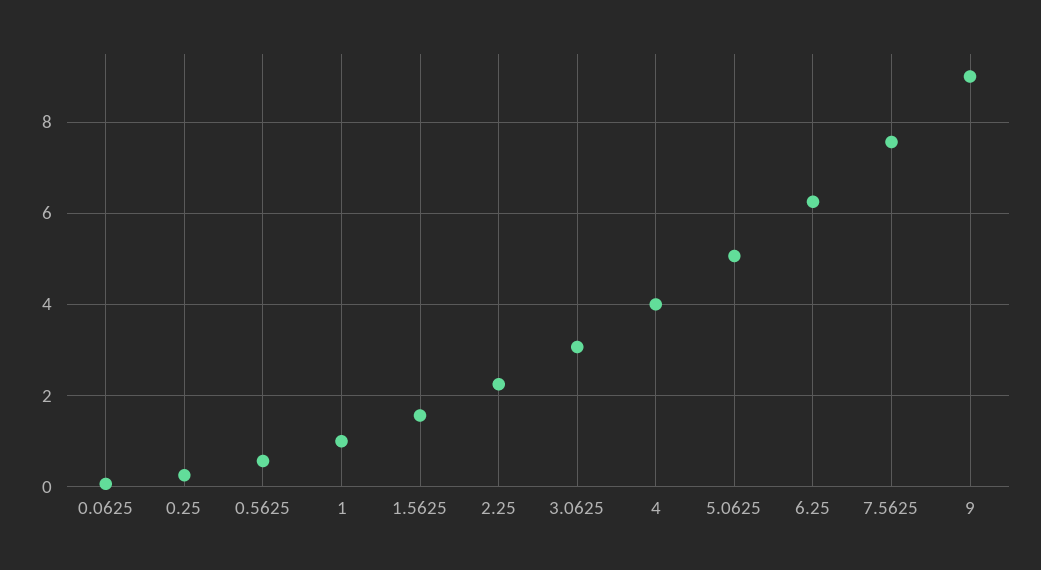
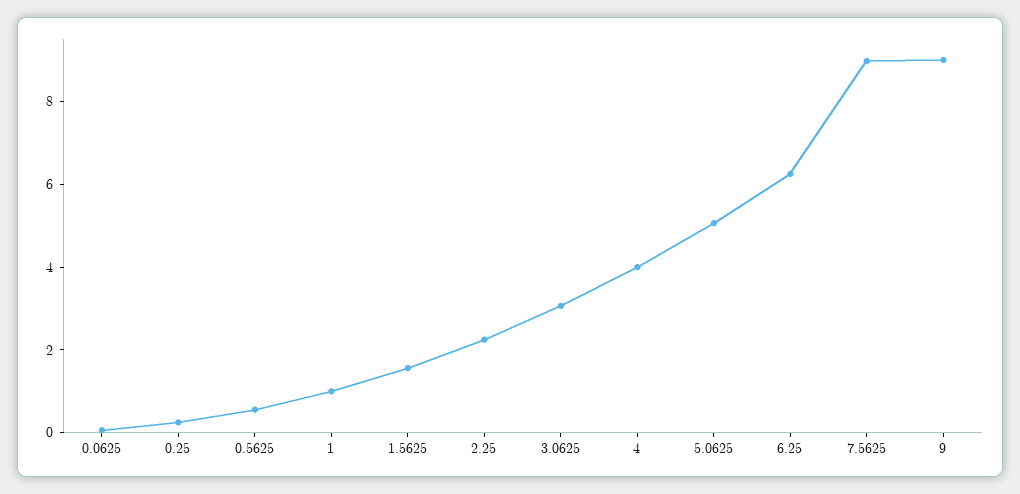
  {
    "0.0625": 0,
    "0.25": 0.2,
    "0.5625": 0.6,
    "1": 1,
    "1.5625": 1.6,
    "2.25": 2.2,
    "3.0625": 3,
    "4": 4,
    "5.0625": 5,
    "6.25": 6.2,
-   "7.5625": 7.6,
+   "7.5625": 9,
    "9": 9
  }

